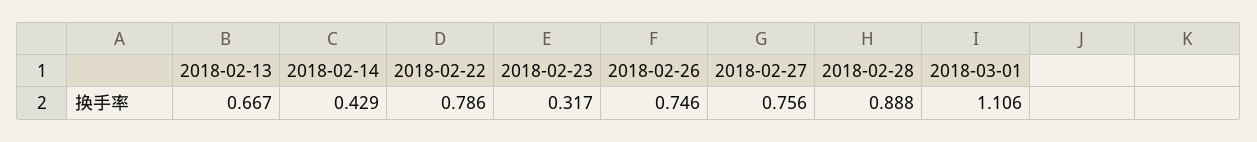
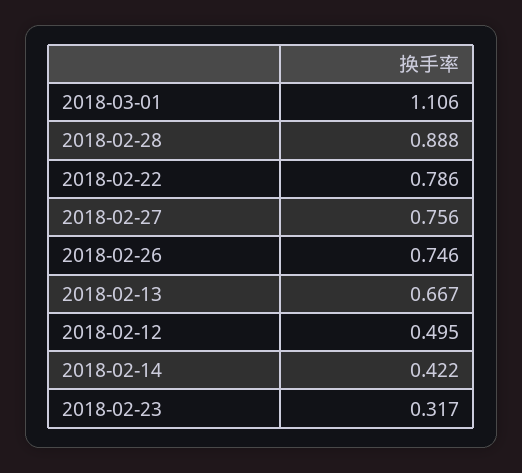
  {
    "2018-02-13": 0.667,
-   "2018-02-14": 0.429,
+   "2018-02-14": 0.422,
    "2018-02-22": 0.786,
    "2018-02-23": 0.317,
    "2018-02-26": 0.746,
    "2018-02-27": 0.756,
    "2018-02-28": 0.888,
-   "2018-03-01": 1.106
+   "2018-03-01": 1.106,
+   "2018-02-12": 0.495
  }

